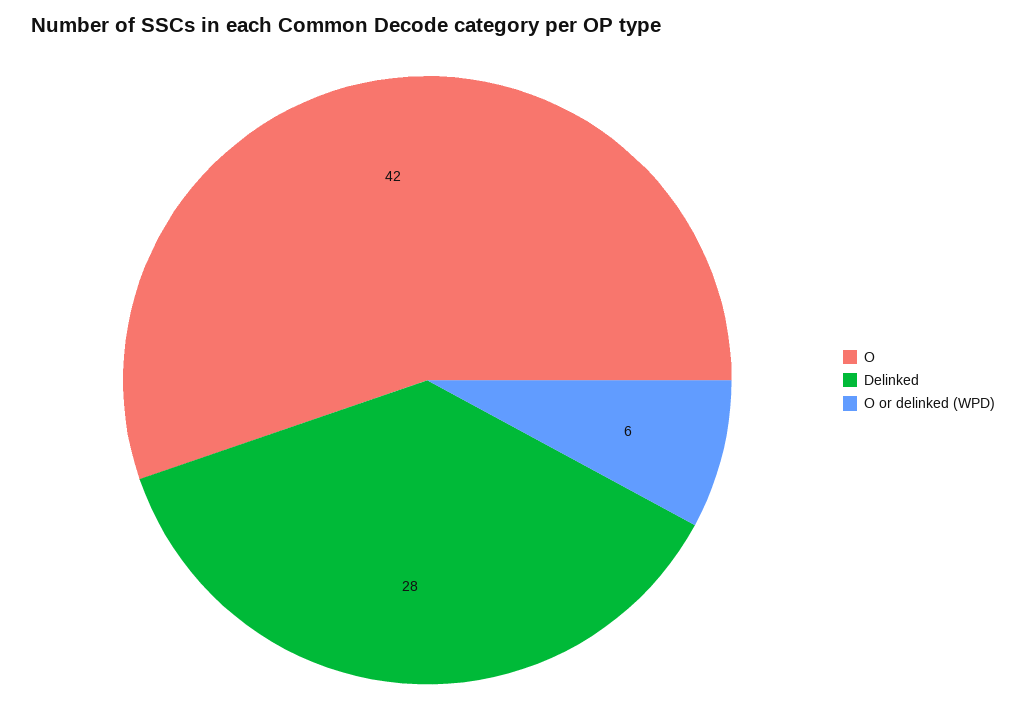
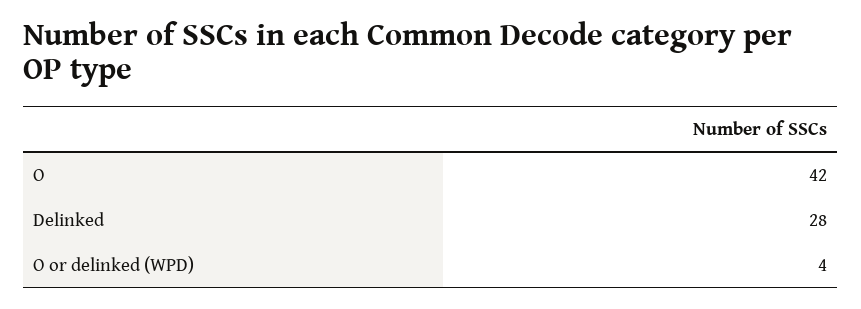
  {
    "O": 42,
    "Delinked": 28,
-   "O or delinked (WPD)": 6
+   "O or delinked (WPD)": 4
  }

